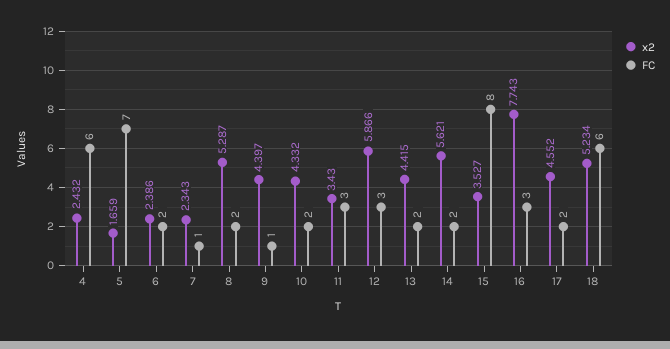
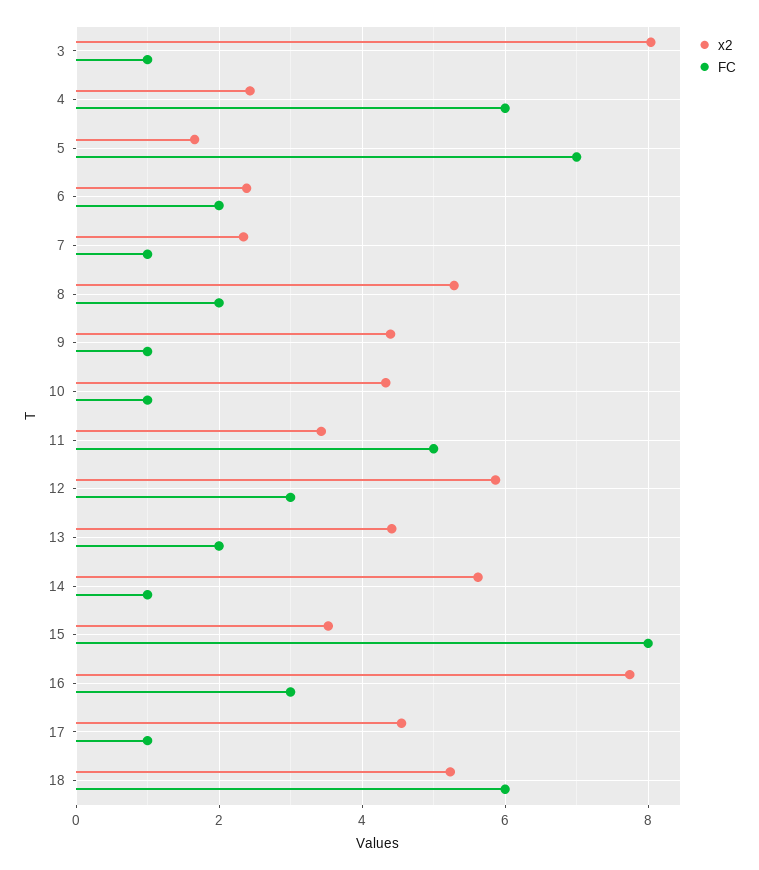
  {
    "x2": {
      "4": 2.432,
      "5": 1.659,
      "6": 2.386,
      "7": 2.343,
      "8": 5.287,
      "9": 4.397,
      "10": 4.332,
      "11": 3.43,
      "12": 5.866,
      "13": 4.415,
      "14": 5.621,
      "15": 3.527,
      "16": 7.743,
      "17": 4.552,
-     "18": 5.234
+     "18": 5.234,
+     "3": 8
    },
    "FC": {
      "4": 6,
      "5": 7,
      "6": 2,
      "7": 1,
      "8": 2,
      "9": 1,
-     "10": 2,
+     "10": 1,
-     "11": 3,
+     "11": 5,
      "12": 3,
      "13": 2,
-     "14": 2,
+     "14": 1,
      "15": 8,
      "16": 3,
-     "17": 2,
+     "17": 1,
-     "18": 6
+     "18": 6,
+     "3": 1
    }
  }

